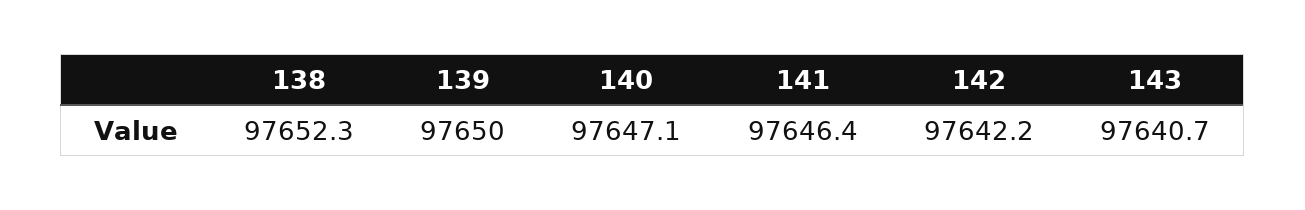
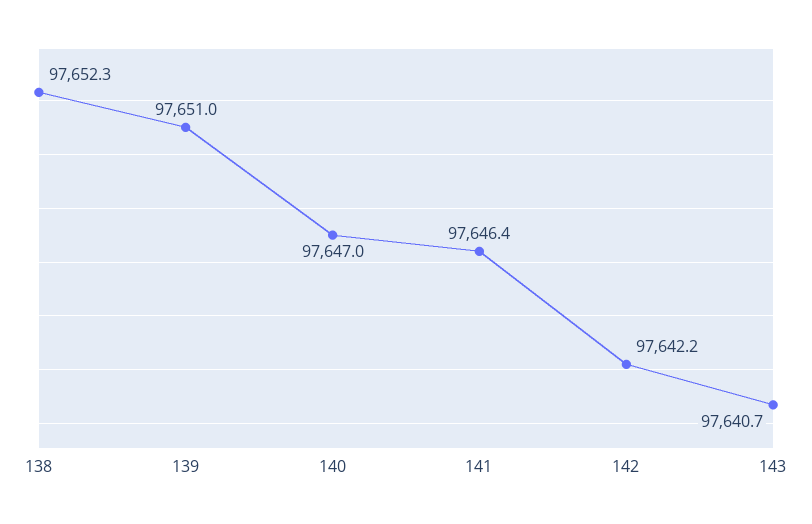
  {
    "138": 97652.3,
-   "139": 97650,
+   "139": 97651,
-   "140": 97647.1,
+   "140": 97647,
    "141": 97646.4,
    "142": 97642.2,
    "143": 97640.7
  }

